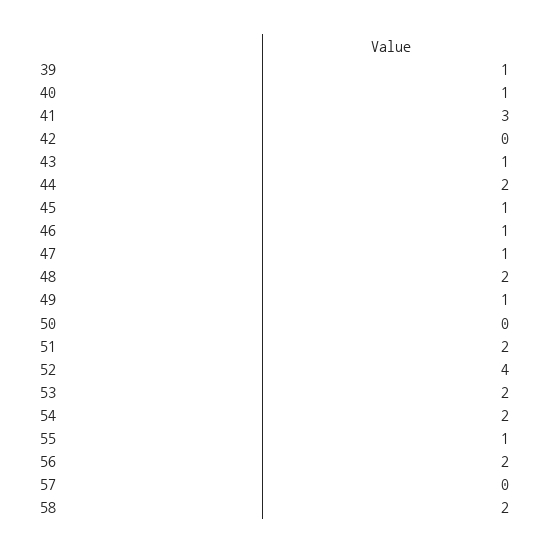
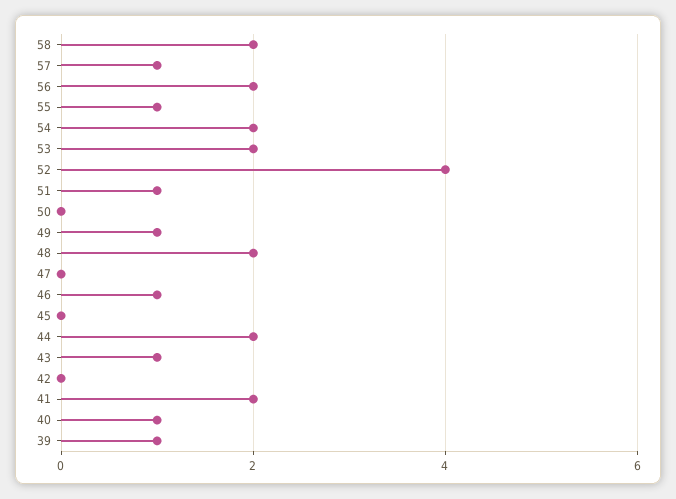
  {
    "39": 1,
    "40": 1,
-   "41": 3,
+   "41": 2,
    "42": 0,
    "43": 1,
    "44": 2,
-   "45": 1,
+   "45": 0,
    "46": 1,
-   "47": 1,
+   "47": 0,
    "48": 2,
    "49": 1,
    "50": 0,
-   "51": 2,
+   "51": 1,
    "52": 4,
    "53": 2,
    "54": 2,
    "55": 1,
    "56": 2,
-   "57": 0,
+   "57": 1,
    "58": 2
  }

